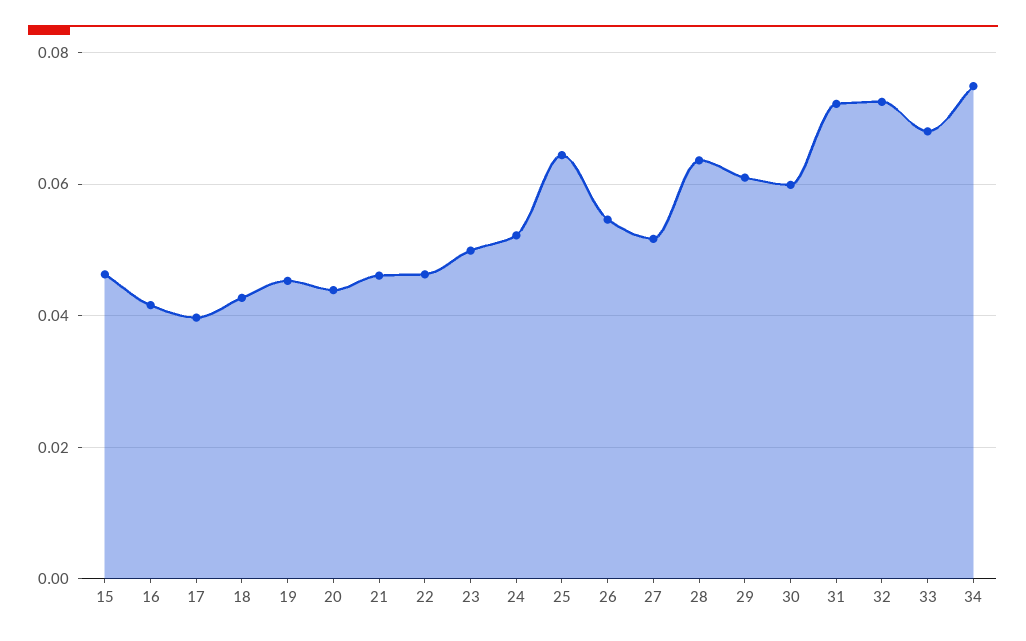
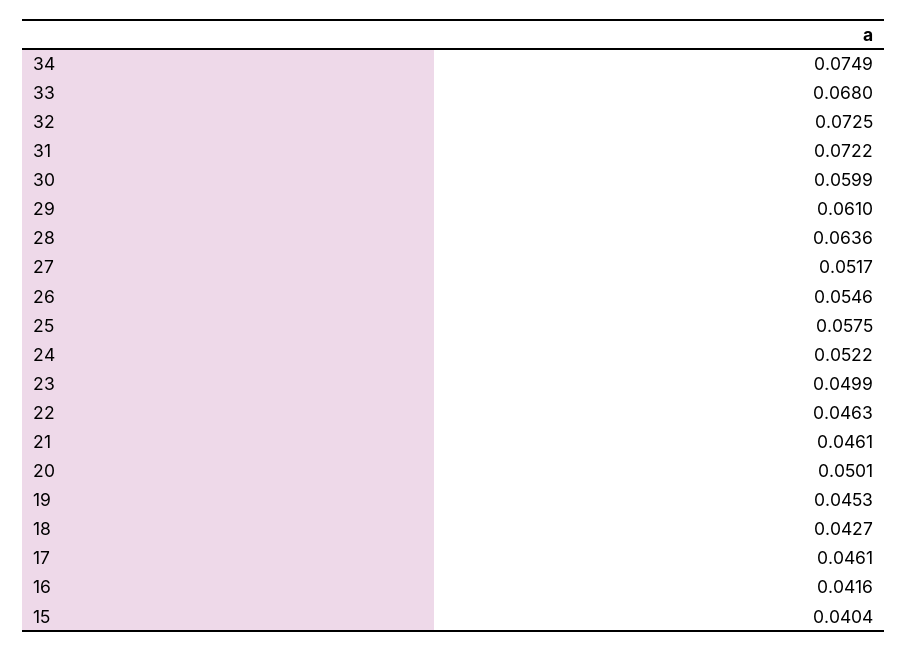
  {
-   "15": 0.046,
+   "15": 0.0404,
    "16": 0.0416,
-   "17": 0.04,
+   "17": 0.0461,
    "18": 0.0427,
    "19": 0.0453,
-   "20": 0.044,
+   "20": 0.0501,
    "21": 0.0461,
    "22": 0.0463,
    "23": 0.0499,
    "24": 0.0522,
-   "25": 0.064,
+   "25": 0.0575,
    "26": 0.0546,
    "27": 0.0517,
    "28": 0.0636,
    "29": 0.061,
    "30": 0.0599,
    "31": 0.0722,
    "32": 0.0725,
    "33": 0.068,
    "34": 0.0749
  }

